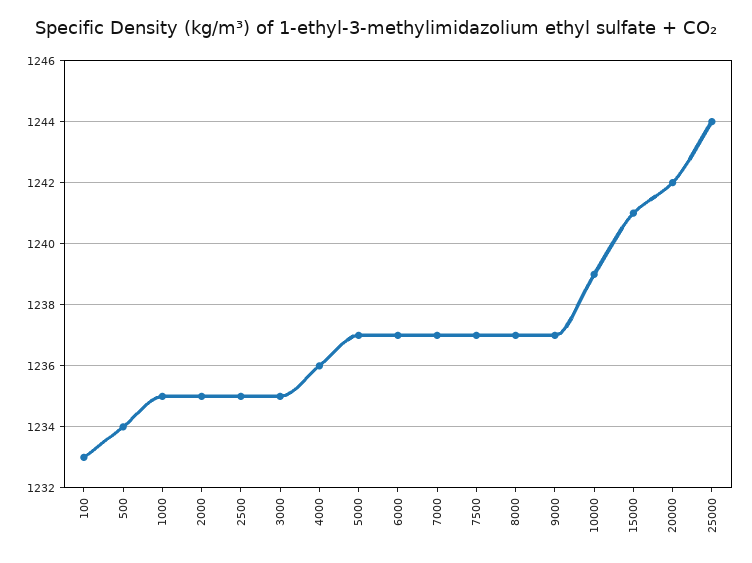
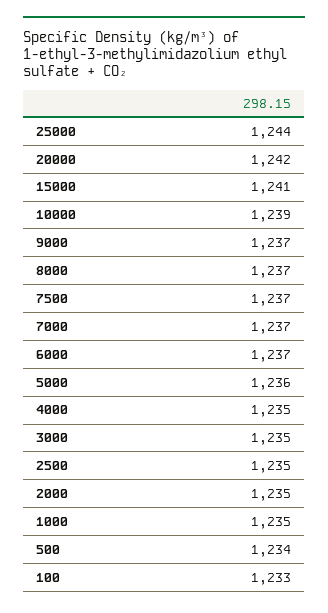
  {
    "100": 1233,
    "500": 1234,
    "1000": 1235,
    "2000": 1235,
    "2500": 1235,
    "3000": 1235,
-   "4000": 1236,
+   "4000": 1235,
-   "5000": 1237,
+   "5000": 1236,
    "6000": 1237,
    "7000": 1237,
    "7500": 1237,
    "8000": 1237,
    "9000": 1237,
    "10000": 1239,
    "15000": 1241,
    "20000": 1242,
    "25000": 1244
  }

